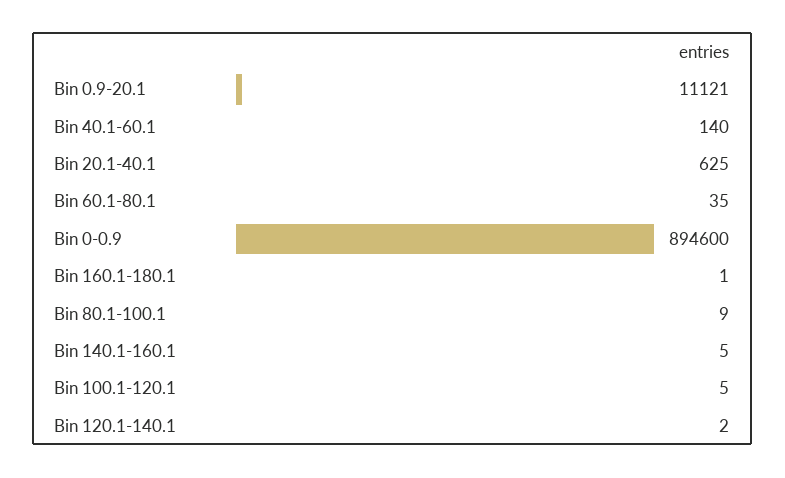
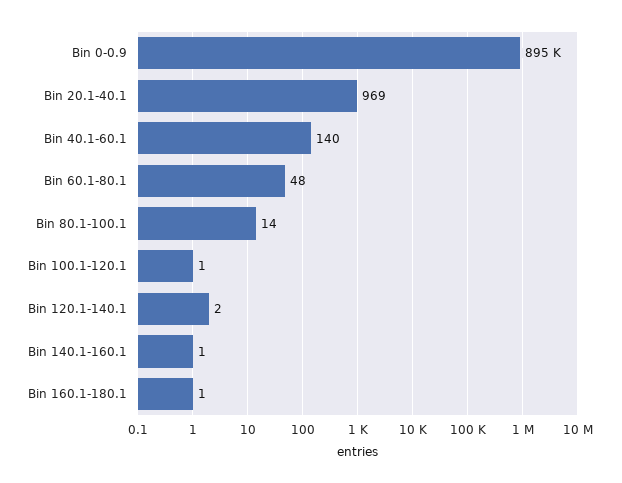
  {
-   "Bin 0.9-20.1": 11121,
    "Bin 40.1-60.1": 140,
-   "Bin 20.1-40.1": 625,
+   "Bin 20.1-40.1": 969,
-   "Bin 60.1-80.1": 35,
+   "Bin 60.1-80.1": 48,
    "Bin 0-0.9": 894600,
    "Bin 160.1-180.1": 1,
-   "Bin 80.1-100.1": 9,
+   "Bin 80.1-100.1": 14,
-   "Bin 140.1-160.1": 5,
+   "Bin 140.1-160.1": 1,
-   "Bin 100.1-120.1": 5,
+   "Bin 100.1-120.1": 1,
    "Bin 120.1-140.1": 2
  }

